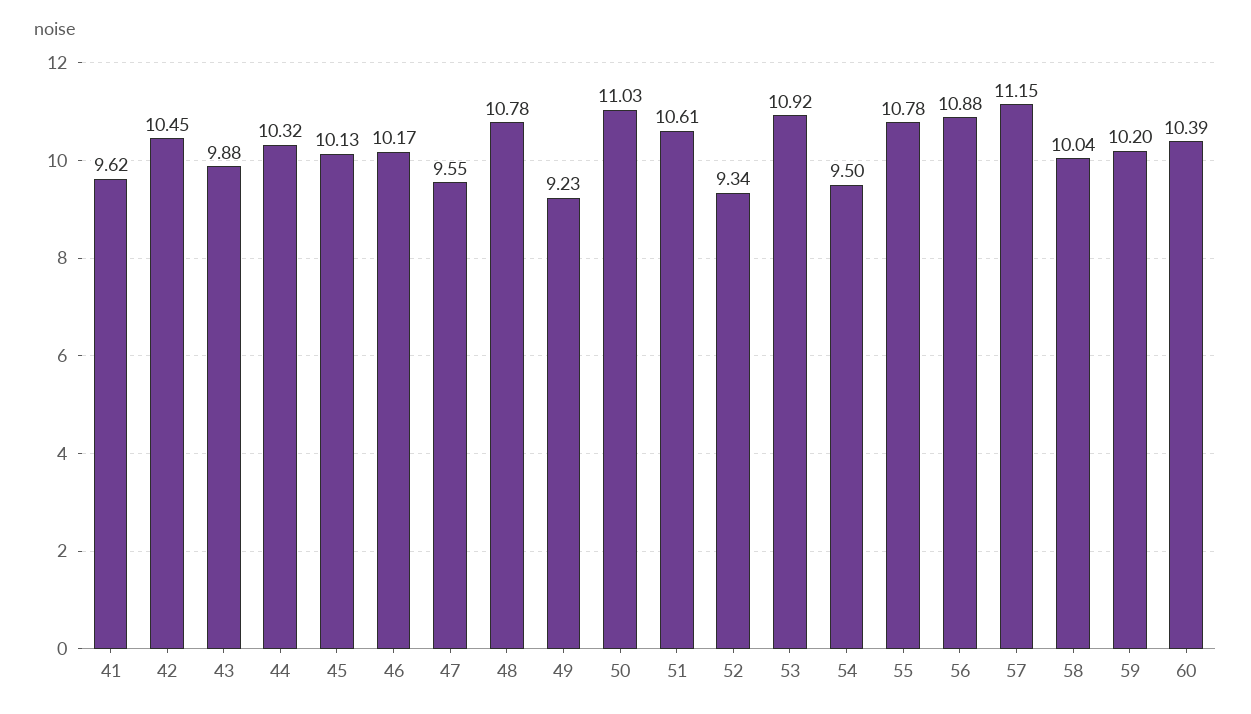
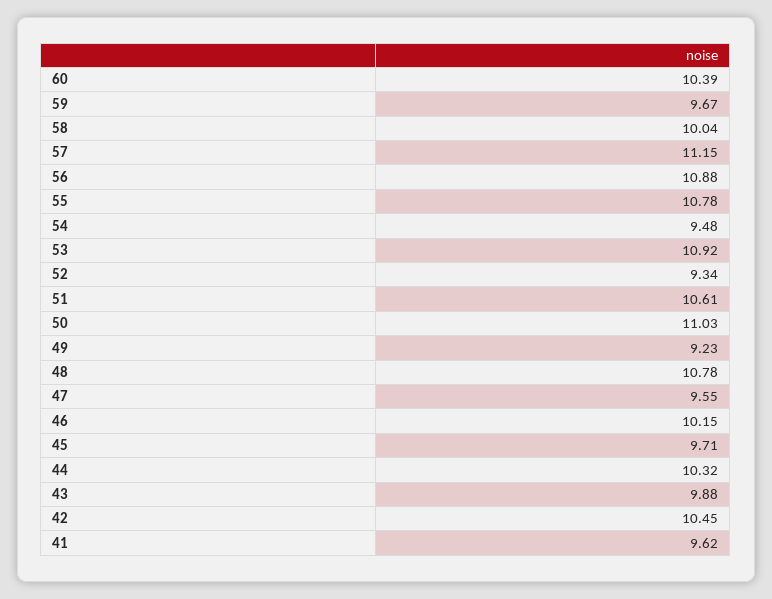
  {
    "41": 9.62,
    "42": 10.45,
    "43": 9.88,
    "44": 10.32,
-   "45": 10.13,
+   "45": 9.71,
-   "46": 10.17,
+   "46": 10.15,
    "47": 9.55,
    "48": 10.78,
    "49": 9.23,
    "50": 11.03,
    "51": 10.61,
    "52": 9.34,
    "53": 10.92,
-   "54": 9.5,
+   "54": 9.48,
    "55": 10.78,
    "56": 10.88,
    "57": 11.15,
    "58": 10.04,
-   "59": 10.2,
+   "59": 9.67,
    "60": 10.39
  }

